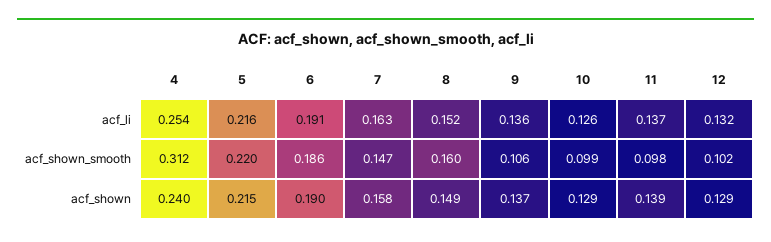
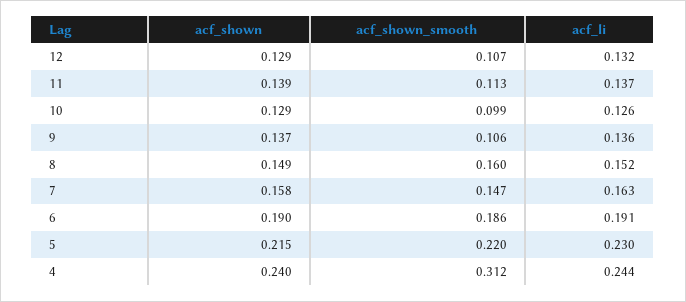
  {
    "4": {
-     "acf_li": 0.254,
+     "acf_li": 0.244,
      "acf_shown_smooth": 0.312,
      "acf_shown": 0.24
    },
    "5": {
-     "acf_li": 0.216,
+     "acf_li": 0.23,
      "acf_shown_smooth": 0.22,
      "acf_shown": 0.215
    },
    "6": {
      "acf_li": 0.191,
      "acf_shown_smooth": 0.186,
      "acf_shown": 0.19
    },
    "7": {
      "acf_li": 0.163,
      "acf_shown_smooth": 0.147,
      "acf_shown": 0.158
    },
    "8": {
      "acf_li": 0.152,
      "acf_shown_smooth": 0.16,
      "acf_shown": 0.149
    },
    "9": {
      "acf_li": 0.136,
      "acf_shown_smooth": 0.106,
      "acf_shown": 0.137
    },
    "10": {
      "acf_li": 0.126,
      "acf_shown_smooth": 0.099,
      "acf_shown": 0.129
    },
    "11": {
      "acf_li": 0.137,
-     "acf_shown_smooth": 0.098,
+     "acf_shown_smooth": 0.113,
      "acf_shown": 0.139
    },
    "12": {
      "acf_li": 0.132,
-     "acf_shown_smooth": 0.102,
+     "acf_shown_smooth": 0.107,
      "acf_shown": 0.129
    }
  }

